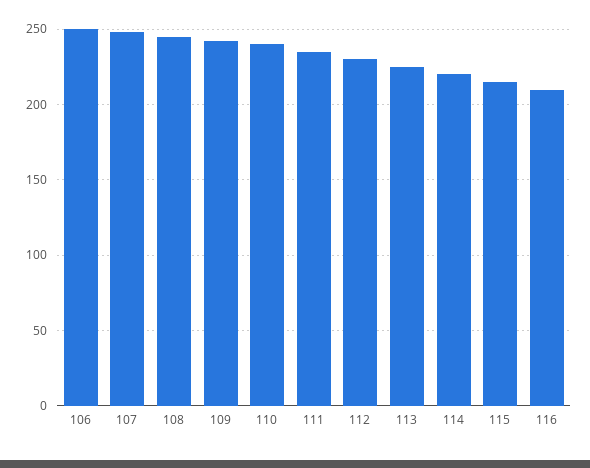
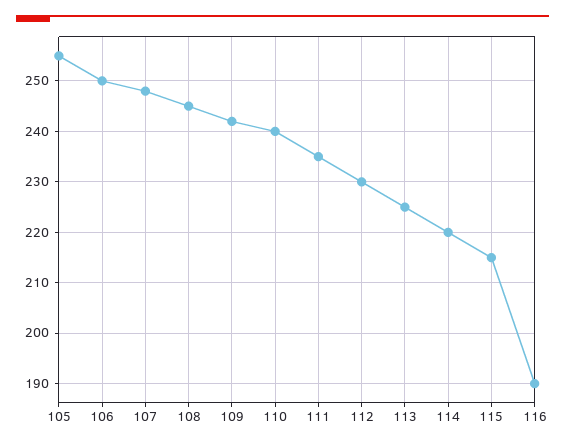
  {
    "106": 250,
    "107": 250,
    "108": 245,
    "109": 240,
    "110": 240,
    "111": 235,
    "112": 230,
    "113": 225,
    "114": 220,
    "115": 215,
-   "116": 210
+   "116": 190,
+   "105": 255
  }

